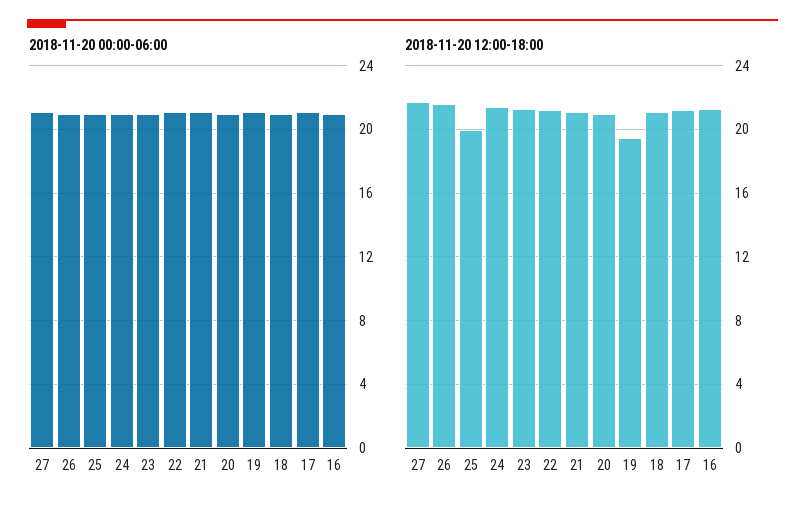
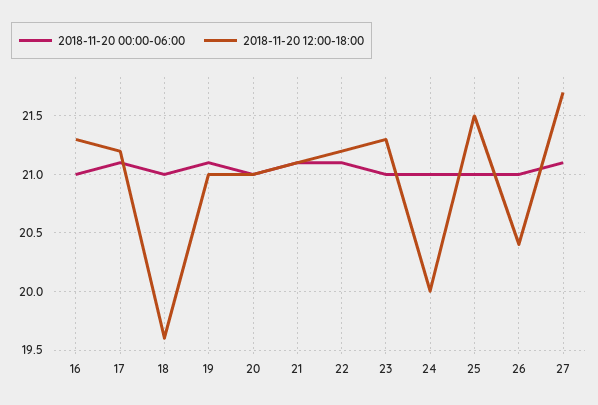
  {
    "2018-11-20 00:00-06:00": {
      "27": 21.1,
      "26": 21,
      "25": 21,
      "24": 21,
      "23": 21,
      "22": 21.1,
      "21": 21.1,
      "20": 21,
      "19": 21.1,
      "18": 21,
      "17": 21.1,
      "16": 21
    },
    "2018-11-20 12:00-18:00": {
      "27": 21.7,
-     "26": 21.5,
+     "26": 20.4,
-     "25": 20,
+     "25": 21.5,
-     "24": 21.5,
+     "24": 20,
      "23": 21.3,
      "22": 21.2,
      "21": 21.1,
      "20": 21,
-     "19": 19.5,
+     "19": 21,
-     "18": 21,
+     "18": 19.6,
      "17": 21.2,
      "16": 21.3
    }
  }

